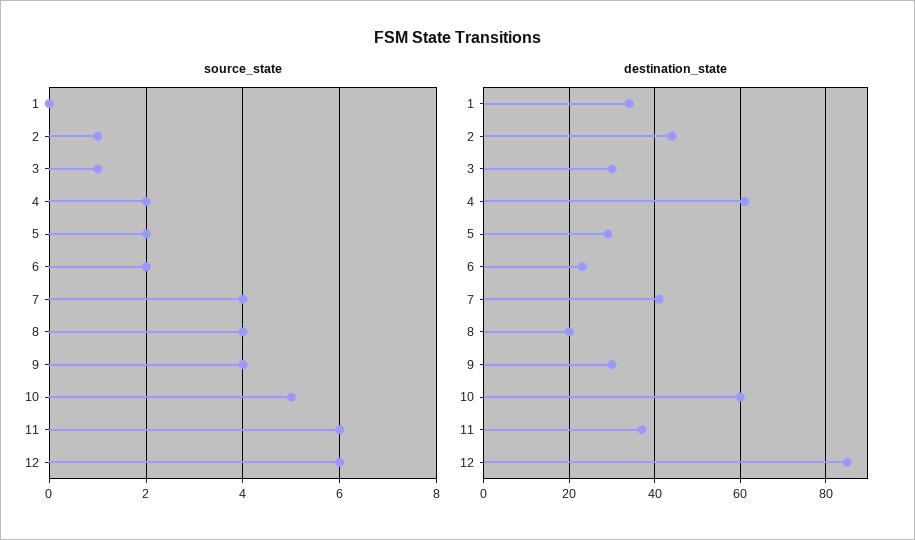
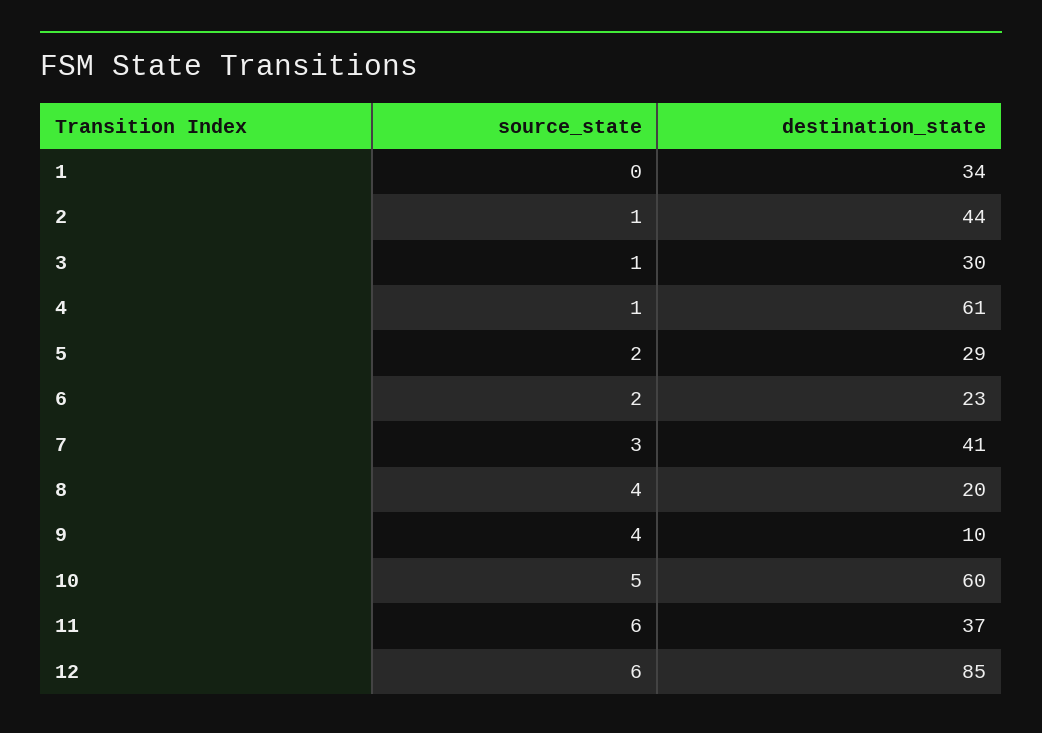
  {
    "source_state": {
      "1": 0,
      "2": 1,
      "3": 1,
-     "4": 2,
+     "4": 1,
      "5": 2,
      "6": 2,
-     "7": 4,
+     "7": 3,
      "8": 4,
      "9": 4,
      "10": 5,
      "11": 6,
      "12": 6
    },
    "destination_state": {
      "1": 34,
      "2": 44,
      "3": 30,
      "4": 61,
      "5": 29,
      "6": 23,
      "7": 41,
      "8": 20,
-     "9": 30,
+     "9": 10,
      "10": 60,
      "11": 37,
      "12": 85
    }
  }

